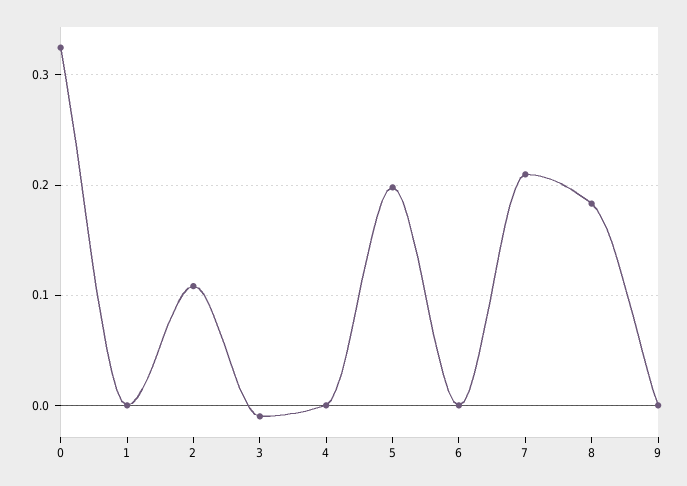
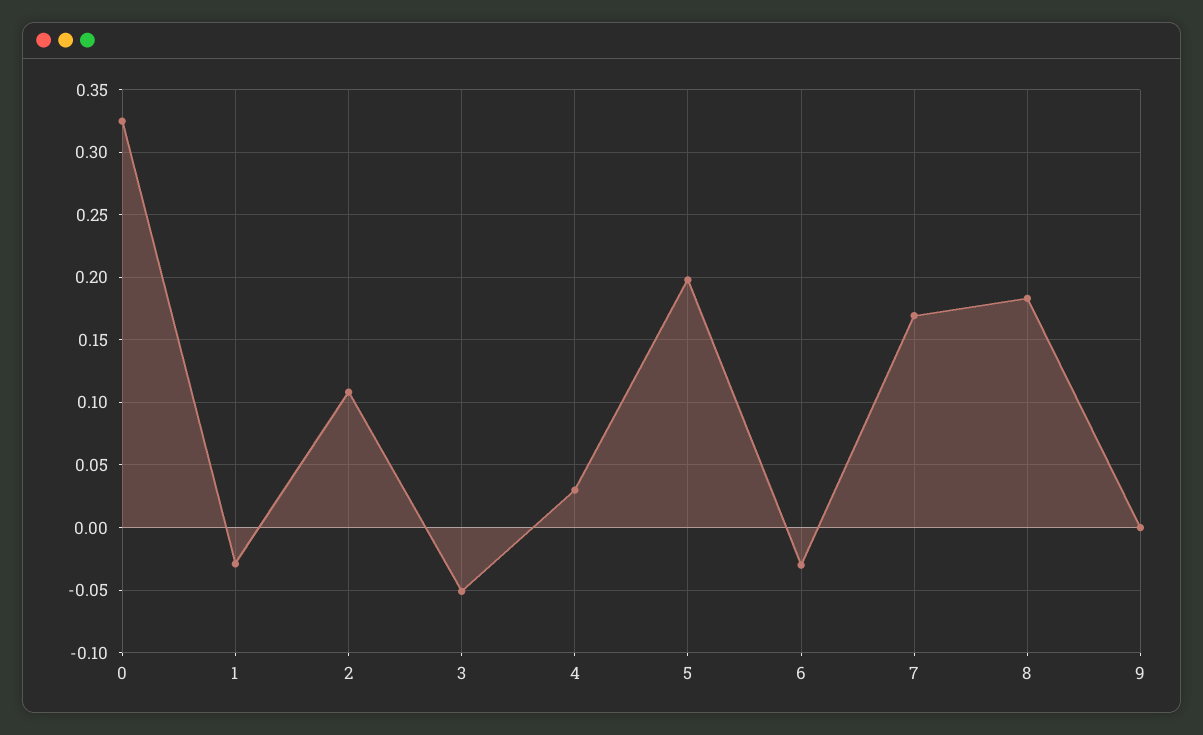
  {
    "0": 0.325,
-   "1": 0,
+   "1": -0.03,
    "2": 0.11,
-   "3": -0.01,
+   "3": -0.05,
-   "4": 0,
+   "4": 0.03,
    "5": 0.2,
-   "6": 0,
+   "6": -0.03,
-   "7": 0.21,
+   "7": 0.17,
    "8": 0.185,
    "9": 0
  }

